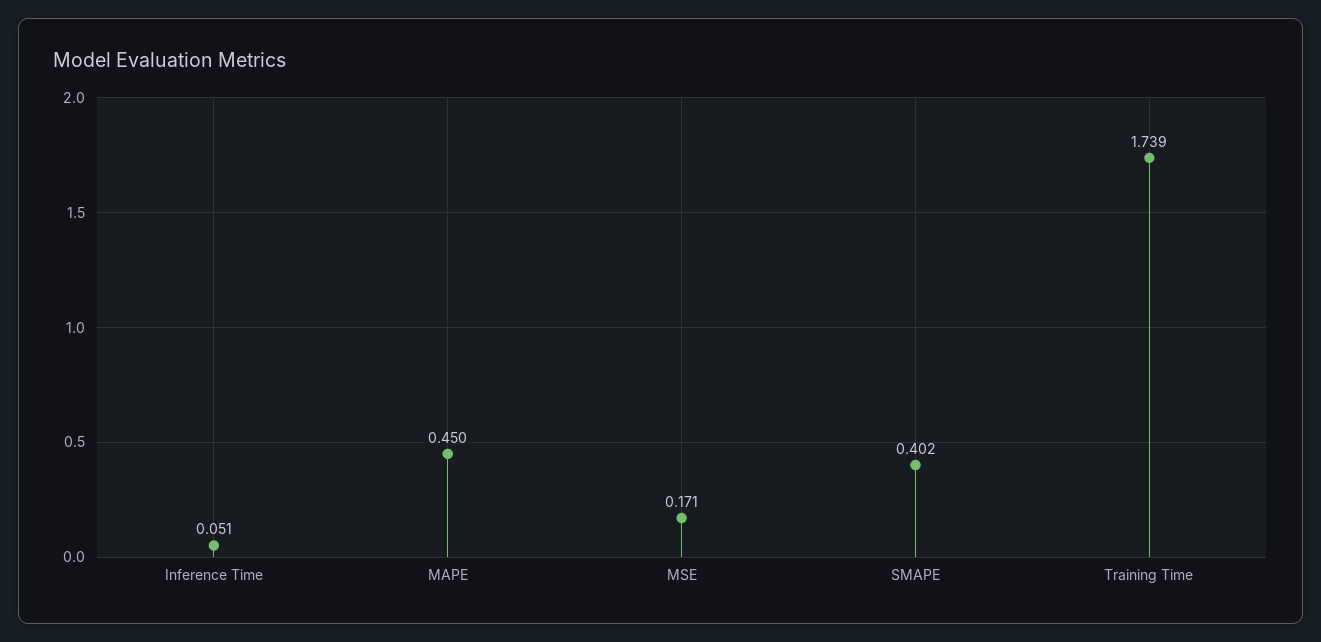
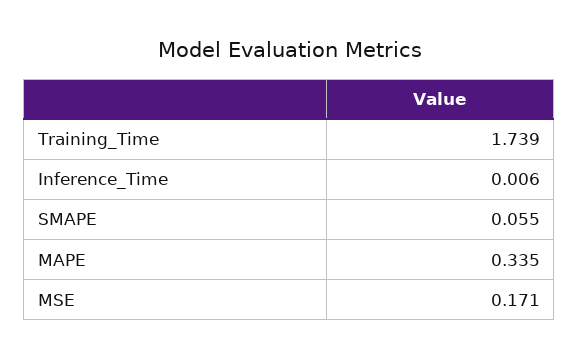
  {
-   "Inference Time": 0.051,
+   "Inference Time": 0.006,
-   "MAPE": 0.45,
+   "MAPE": 0.335,
    "MSE": 0.171,
-   "SMAPE": 0.402,
+   "SMAPE": 0.055,
    "Training Time": 1.739
  }

